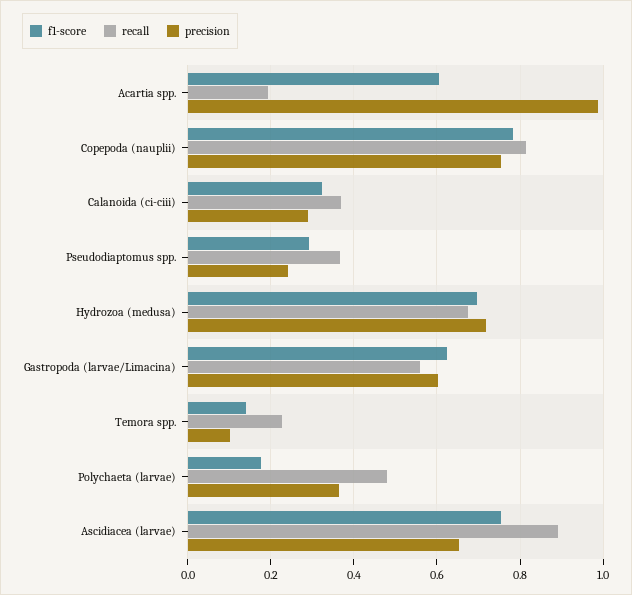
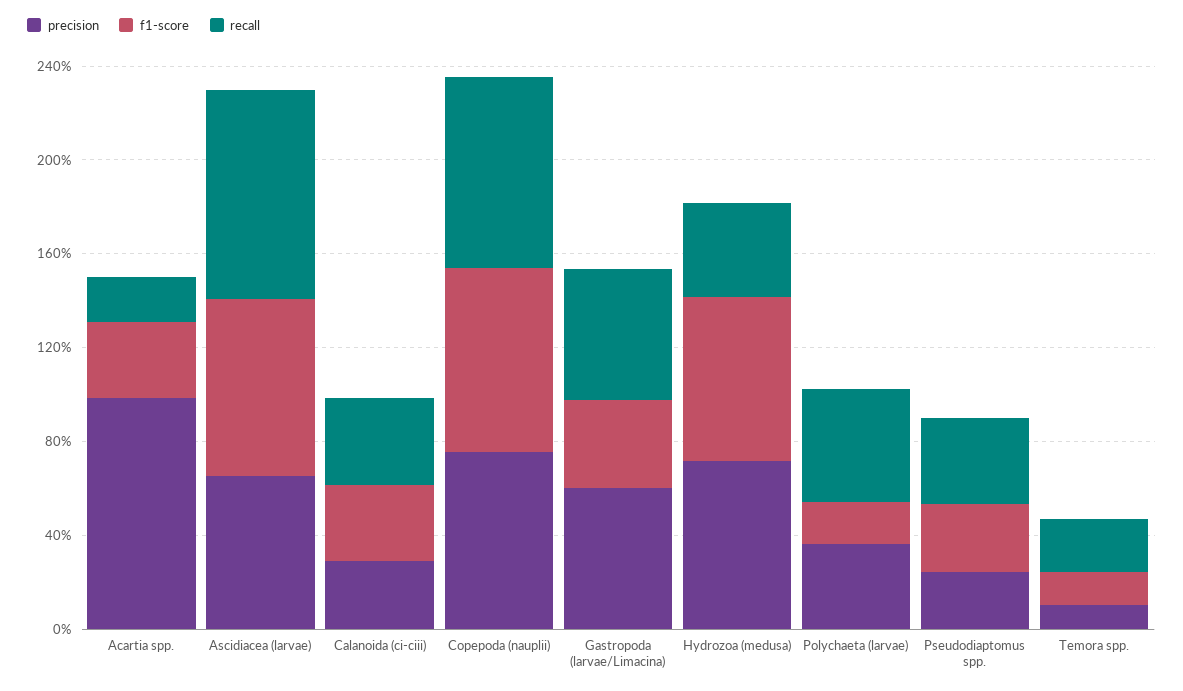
  {
    "f1-score": {
-     "Acartia spp.": 0.6,
+     "Acartia spp.": 0.3,
      "Copepoda (nauplii)": 0.78,
      "Calanoida (ci-ciii)": 0.32,
      "Pseudodiaptomus spp.": 0.3,
      "Hydrozoa (medusa)": 0.7,
-     "Gastropoda (larvae/Limacina)": 0.62,
+     "Gastropoda (larvae/Limacina)": 0.4,
      "Temora spp.": 0.14,
      "Polychaeta (larvae)": 0.18,
      "Ascidiacea (larvae)": 0.76
    },
    "recall": {
      "Acartia spp.": 0.2,
      "Copepoda (nauplii)": 0.82,
      "Calanoida (ci-ciii)": 0.38,
      "Pseudodiaptomus spp.": 0.36,
-     "Hydrozoa (medusa)": 0.68,
+     "Hydrozoa (medusa)": 0.4,
      "Gastropoda (larvae/Limacina)": 0.56,
      "Temora spp.": 0.22,
      "Polychaeta (larvae)": 0.48,
      "Ascidiacea (larvae)": 0.9
    },
    "precision": {
      "Acartia spp.": 0.98,
      "Copepoda (nauplii)": 0.76,
      "Calanoida (ci-ciii)": 0.28,
      "Pseudodiaptomus spp.": 0.24,
      "Hydrozoa (medusa)": 0.72,
      "Gastropoda (larvae/Limacina)": 0.6,
      "Temora spp.": 0.1,
      "Polychaeta (larvae)": 0.36,
      "Ascidiacea (larvae)": 0.66
    }
  }

